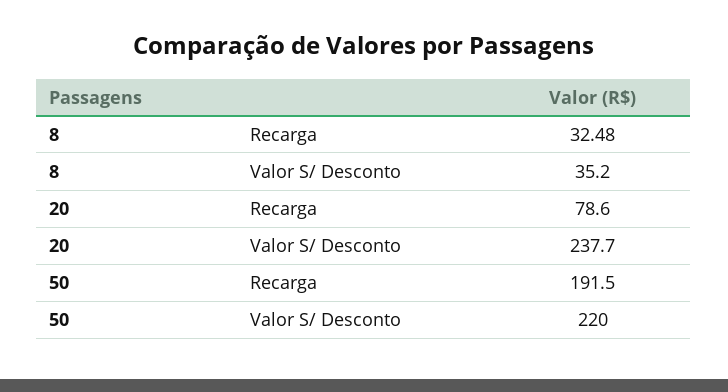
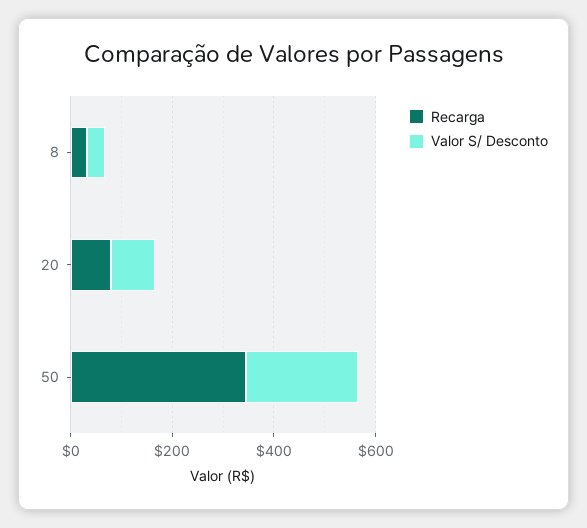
  {
    "Recarga": {
      "8": 32.48,
      "20": 78.6,
-     "50": 191.5
+     "50": 350
    },
    "Valor S/ Desconto": {
      "8": 35.2,
-     "20": 237.7,
+     "20": 100,
      "50": 220
    }
  }

